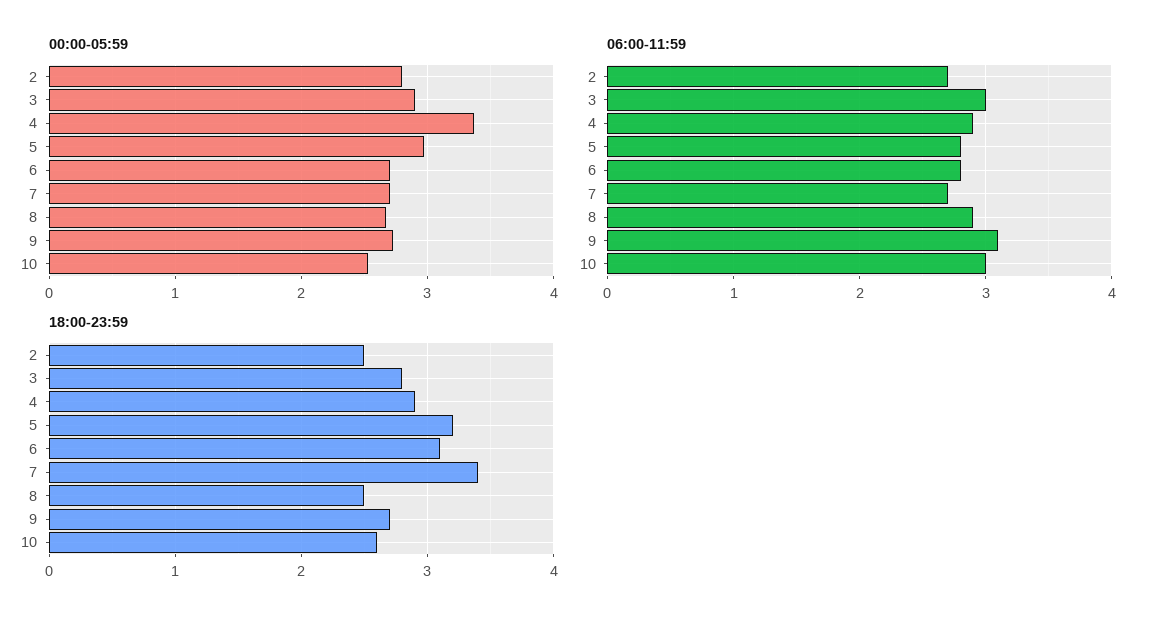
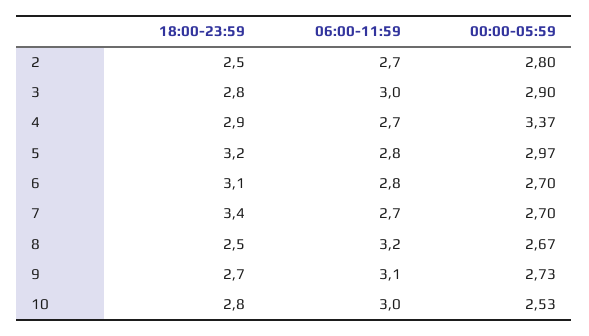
  {
    "00:00-05:59": {
      "2": 2.8,
      "3": 2.9,
      "4": 3.37,
      "5": 2.97,
      "6": 2.7,
      "7": 2.7,
      "8": 2.67,
      "9": 2.73,
      "10": 2.53
    },
    "06:00-11:59": {
      "2": 2.7,
      "3": 3,
-     "4": 2.9,
+     "4": 2.7,
      "5": 2.8,
      "6": 2.8,
      "7": 2.7,
-     "8": 2.9,
+     "8": 3.2,
      "9": 3.1,
      "10": 3
    },
    "18:00-23:59": {
      "2": 2.5,
      "3": 2.8,
      "4": 2.9,
      "5": 3.2,
      "6": 3.1,
      "7": 3.4,
      "8": 2.5,
      "9": 2.7,
-     "10": 2.6
+     "10": 2.8
    }
  }

